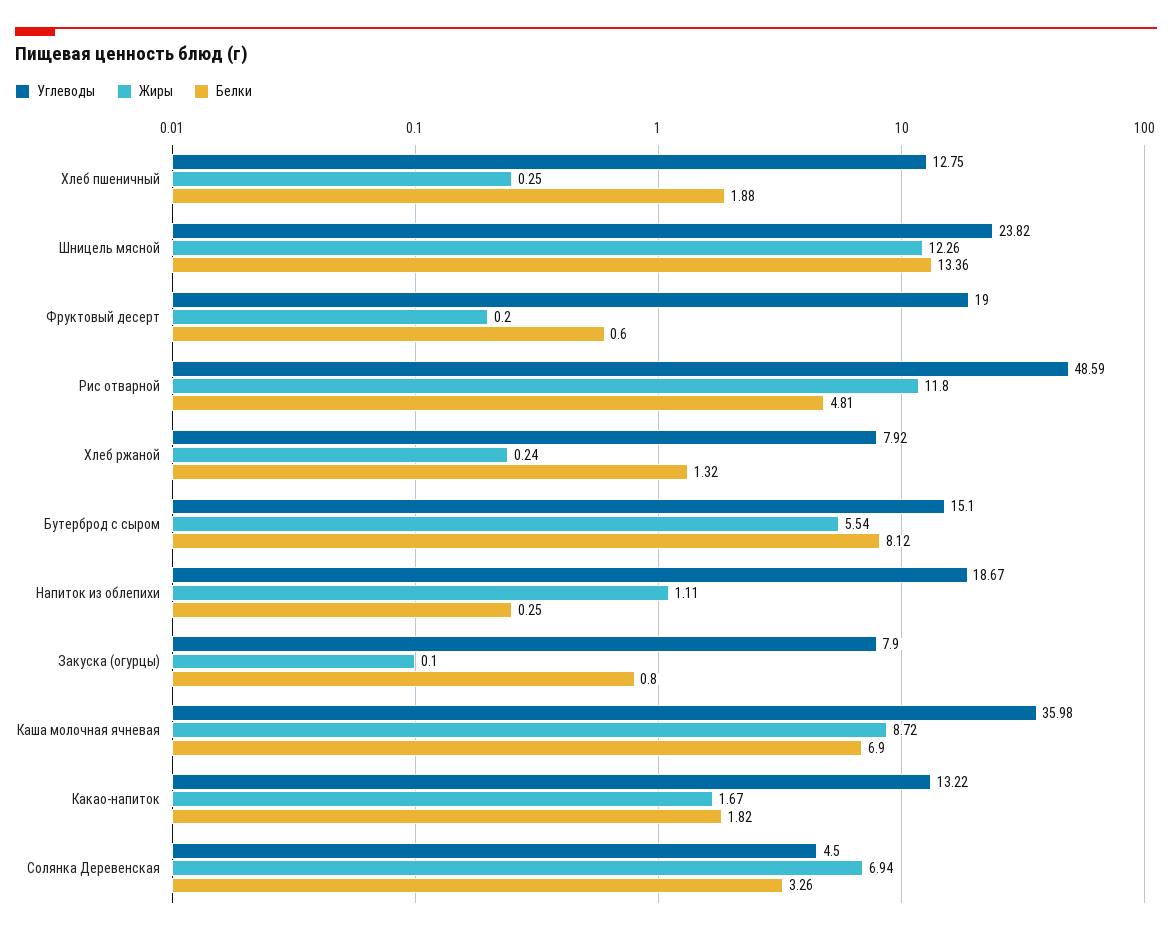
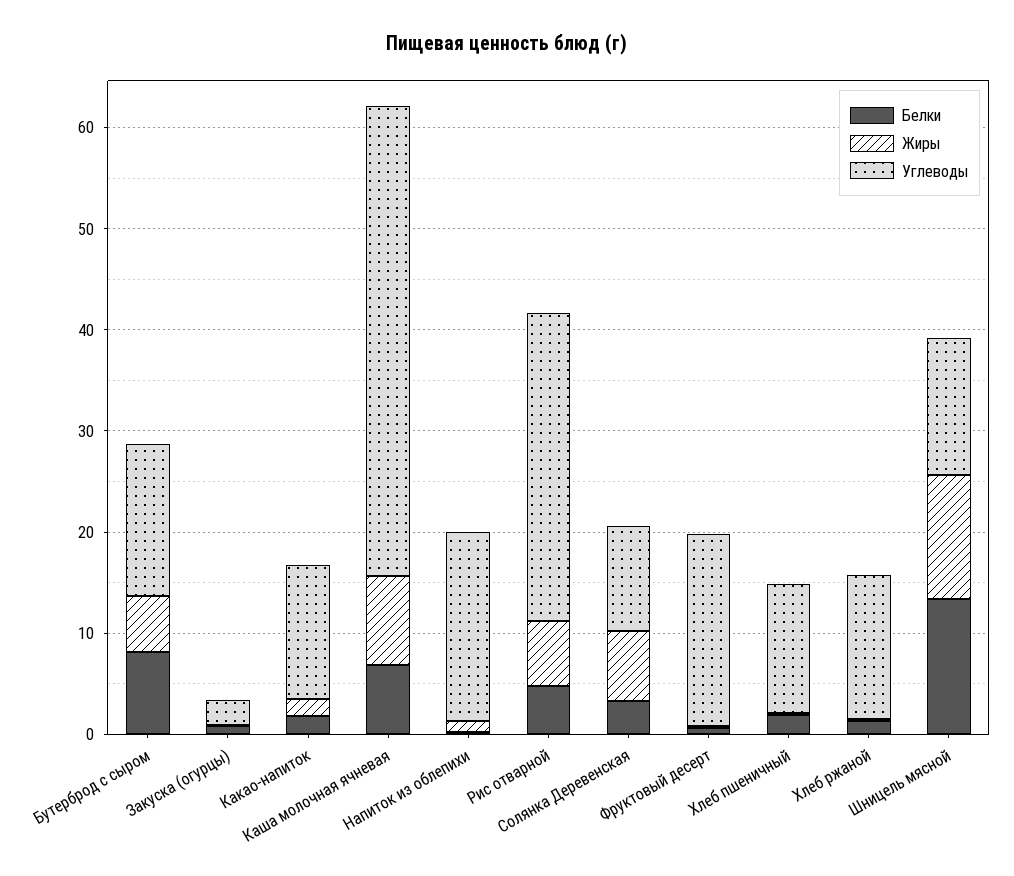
  {
    "Углеводы": {
      "Хлеб пшеничный": 12.75,
-     "Шницель мясной": 23.82,
+     "Шницель мясной": 14,
      "Фруктовый десерт": 19,
-     "Рис отварной": 48.59,
+     "Рис отварной": 30,
-     "Хлеб ржаной": 7.92,
+     "Хлеб ржаной": 14,
      "Бутерброд с сыром": 15.1,
      "Напиток из облепихи": 18.67,
-     "Закуска (огурцы)": 7.9,
+     "Закуска (огурцы)": 2,
-     "Каша молочная ячневая": 35.98,
+     "Каша молочная ячневая": 46,
      "Какао-напиток": 13.22,
-     "Солянка Деревенская": 4.5
+     "Солянка Деревенская": 10
    },
    "Жиры": {
      "Хлеб пшеничный": 0.25,
      "Шницель мясной": 12.26,
      "Фруктовый десерт": 0.2,
-     "Рис отварной": 11.8,
+     "Рис отварной": 6,
      "Хлеб ржаной": 0.24,
      "Бутерброд с сыром": 5.54,
      "Напиток из облепихи": 1.11,
      "Закуска (огурцы)": 0.1,
      "Каша молочная ячневая": 8.72,
      "Какао-напиток": 1.67,
      "Солянка Деревенская": 6.94
    },
    "Белки": {
      "Хлеб пшеничный": 1.88,
      "Шницель мясной": 13.36,
      "Фруктовый десерт": 0.6,
      "Рис отварной": 4.81,
      "Хлеб ржаной": 1.32,
      "Бутерброд с сыром": 8.12,
      "Напиток из облепихи": 0.25,
      "Закуска (огурцы)": 0.8,
      "Каша молочная ячневая": 6.9,
      "Какао-напиток": 1.82,
      "Солянка Деревенская": 3.26
    }
  }

